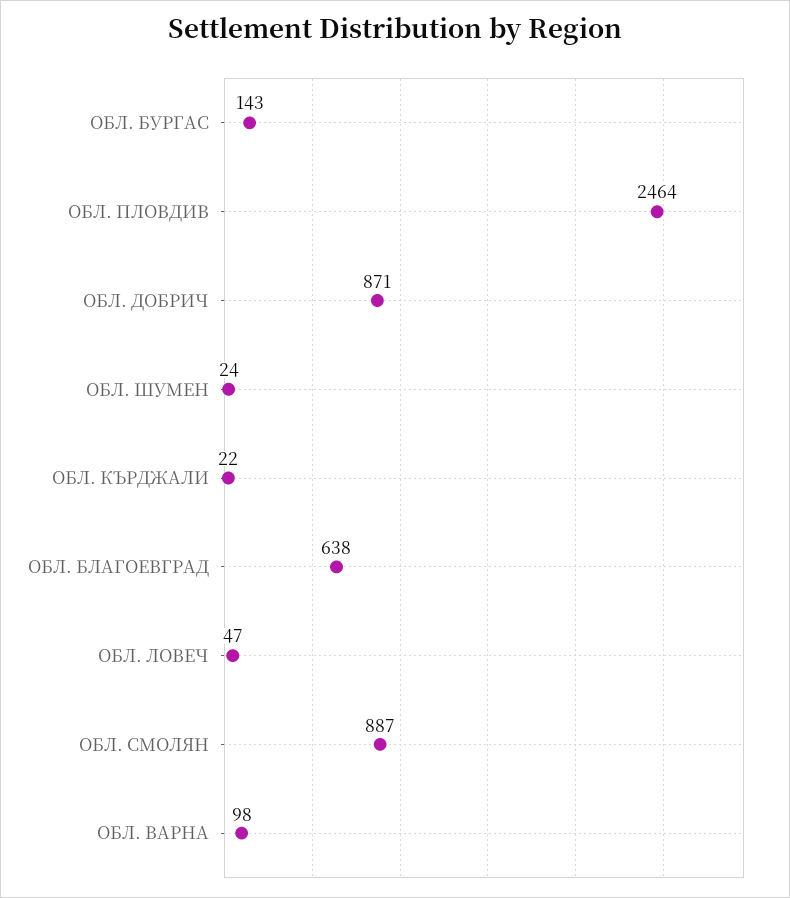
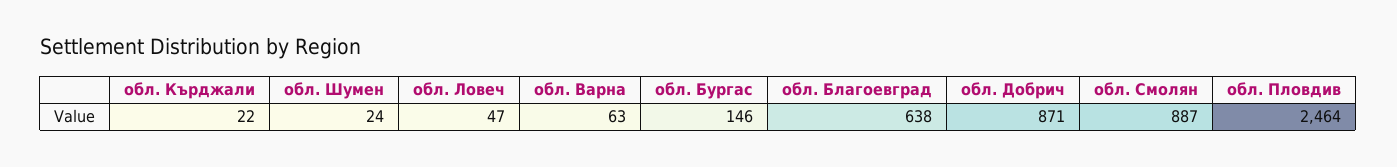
  {
-   "ОБЛ. БУРГАС": 143,
+   "ОБЛ. БУРГАС": 146,
    "ОБЛ. ПЛОВДИВ": 2464,
    "ОБЛ. ДОБРИЧ": 871,
    "ОБЛ. ШУМЕН": 24,
    "ОБЛ. КЪРДЖАЛИ": 22,
    "ОБЛ. БЛАГОЕВГРАД": 638,
    "ОБЛ. ЛОВЕЧ": 47,
    "ОБЛ. СМОЛЯН": 887,
-   "ОБЛ. ВАРНА": 98
+   "ОБЛ. ВАРНА": 63
  }

